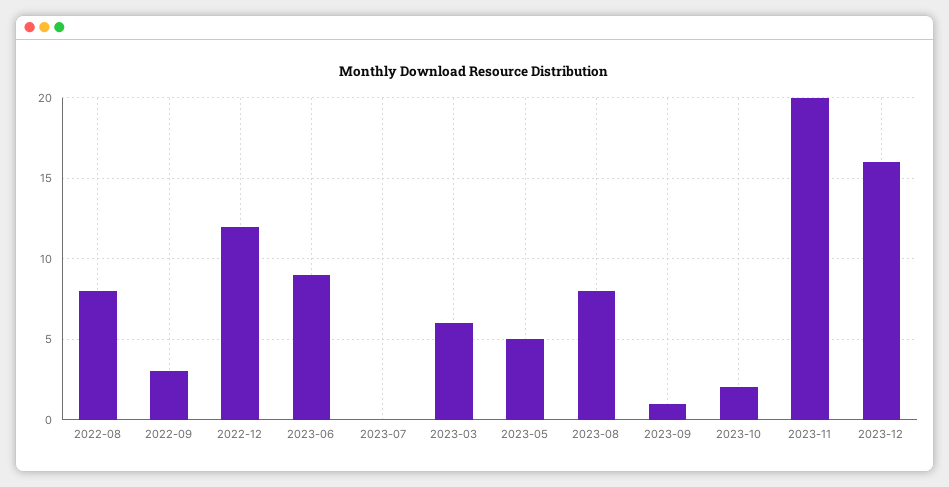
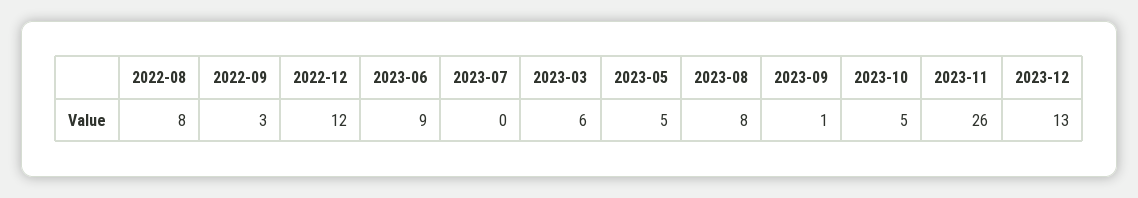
  {
    "2022-08": 8,
    "2022-09": 3,
    "2022-12": 12,
    "2023-06": 9,
    "2023-07": 0,
    "2023-03": 6,
    "2023-05": 5,
    "2023-08": 8,
    "2023-09": 1,
-   "2023-10": 2,
+   "2023-10": 5,
-   "2023-11": 20,
+   "2023-11": 26,
-   "2023-12": 16
+   "2023-12": 13
  }

